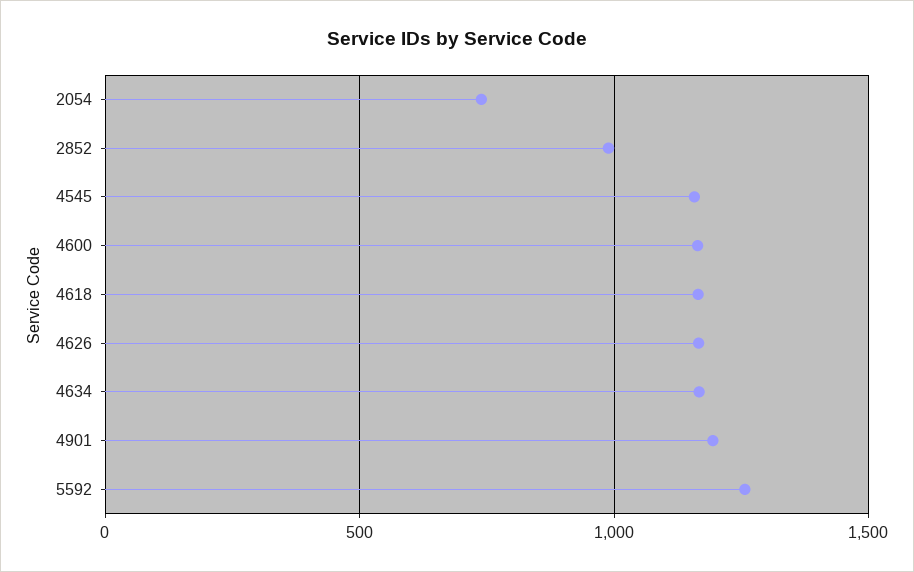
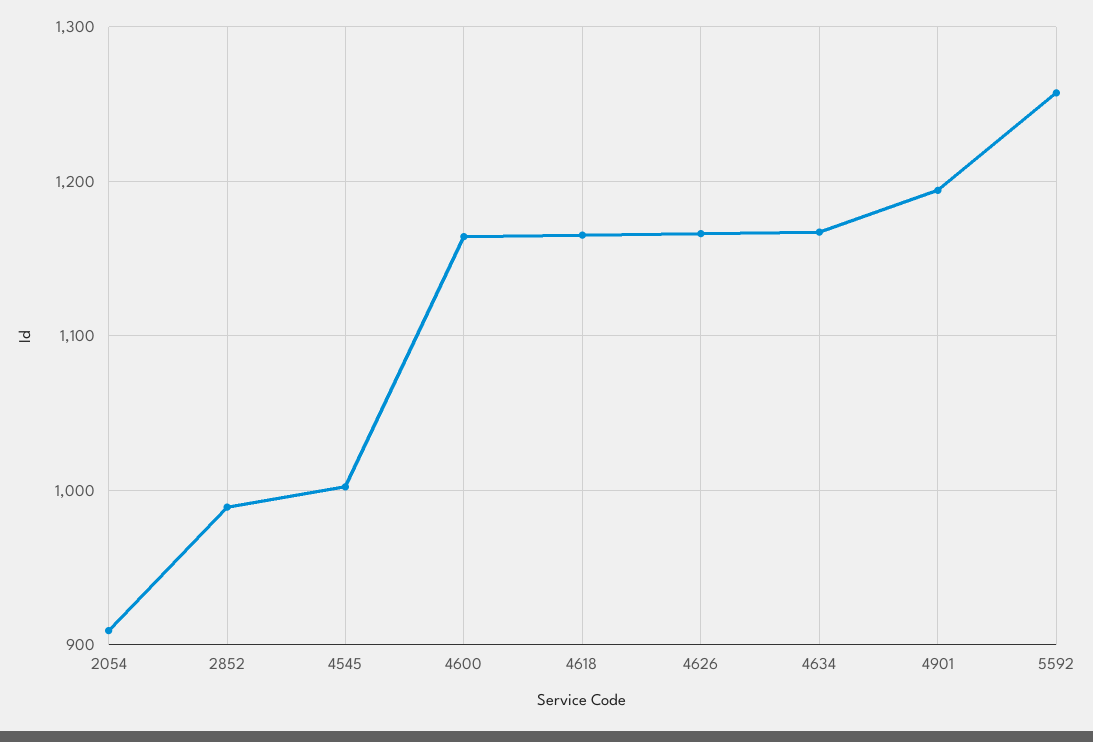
  {
-   "2054": 750,
+   "2054": 910,
    "2852": 990,
-   "4545": 1150,
+   "4545": 1000,
    "4600": 1160,
    "4618": 1170,
    "4626": 1170,
    "4634": 1170,
    "4901": 1190,
    "5592": 1260
  }

